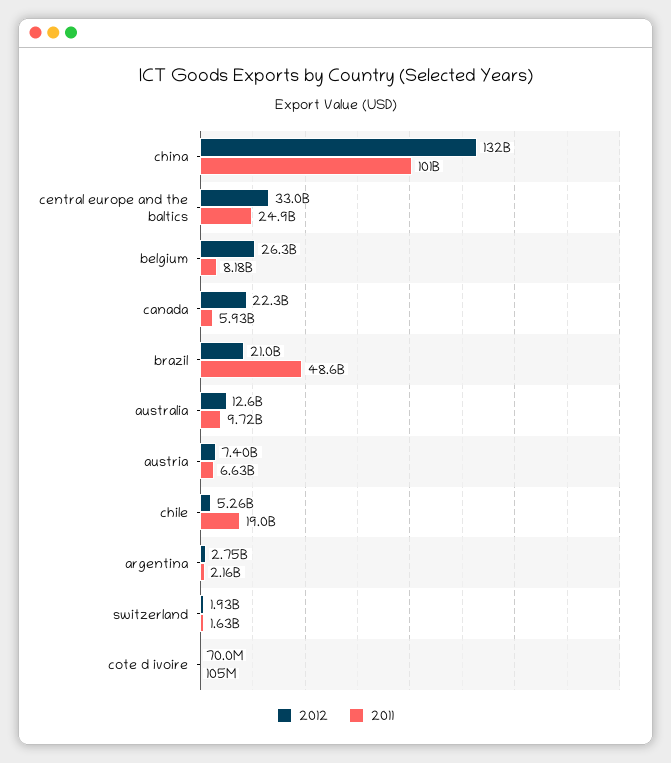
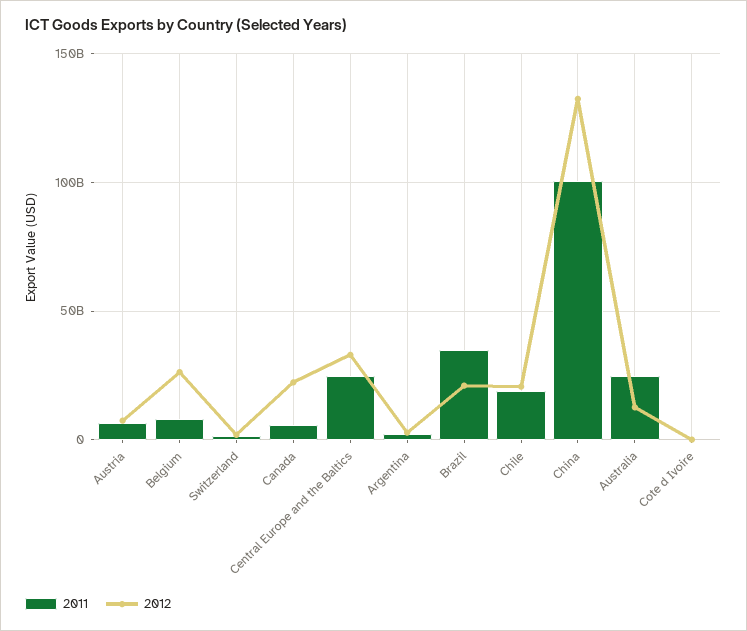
  {
    "2012": {
      "china": 132000000000,
      "central europe and the baltics": 33000000000,
      "belgium": 26300000000,
      "canada": 22300000000,
      "brazil": 21000000000,
      "australia": 12600000000,
      "austria": 7400000000,
-     "chile": 5260000000,
+     "chile": 20000000000,
      "argentina": 2750000000,
      "switzerland": 1930000000,
      "cote d ivoire": 70000000
    },
    "2011": {
      "china": 101000000000,
      "central europe and the baltics": 24900000000,
      "belgium": 8180000000,
      "canada": 5930000000,
-     "brazil": 48600000000,
+     "brazil": 35000000000,
-     "australia": 9720000000,
+     "australia": 25000000000,
      "austria": 6630000000,
      "chile": 19000000000,
      "argentina": 2160000000,
      "switzerland": 1630000000,
      "cote d ivoire": 105000000
    }
  }

